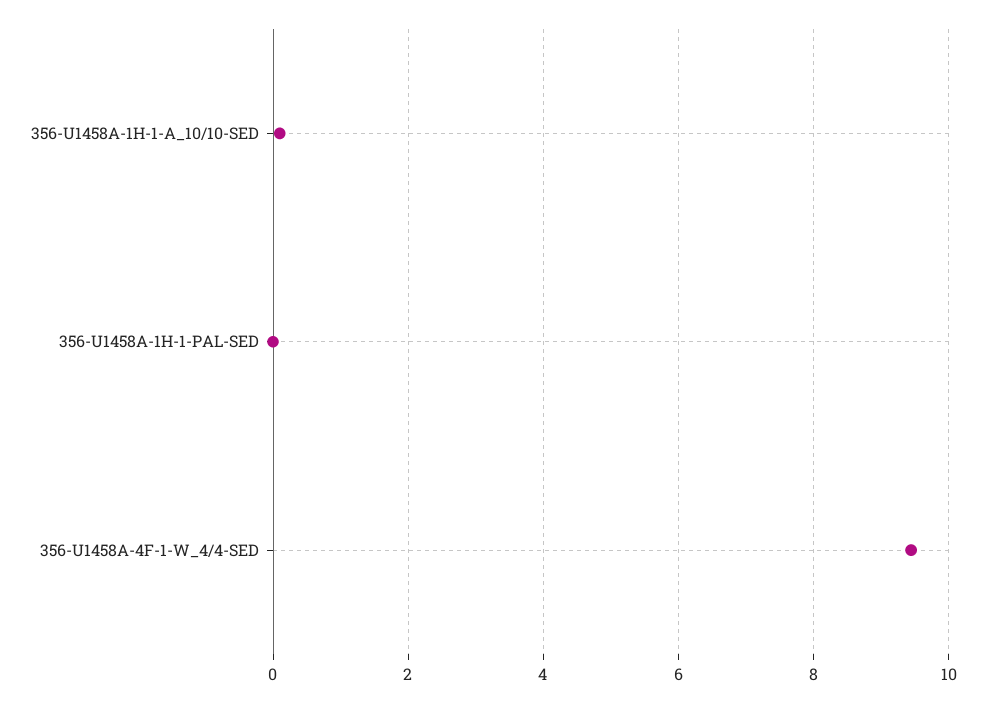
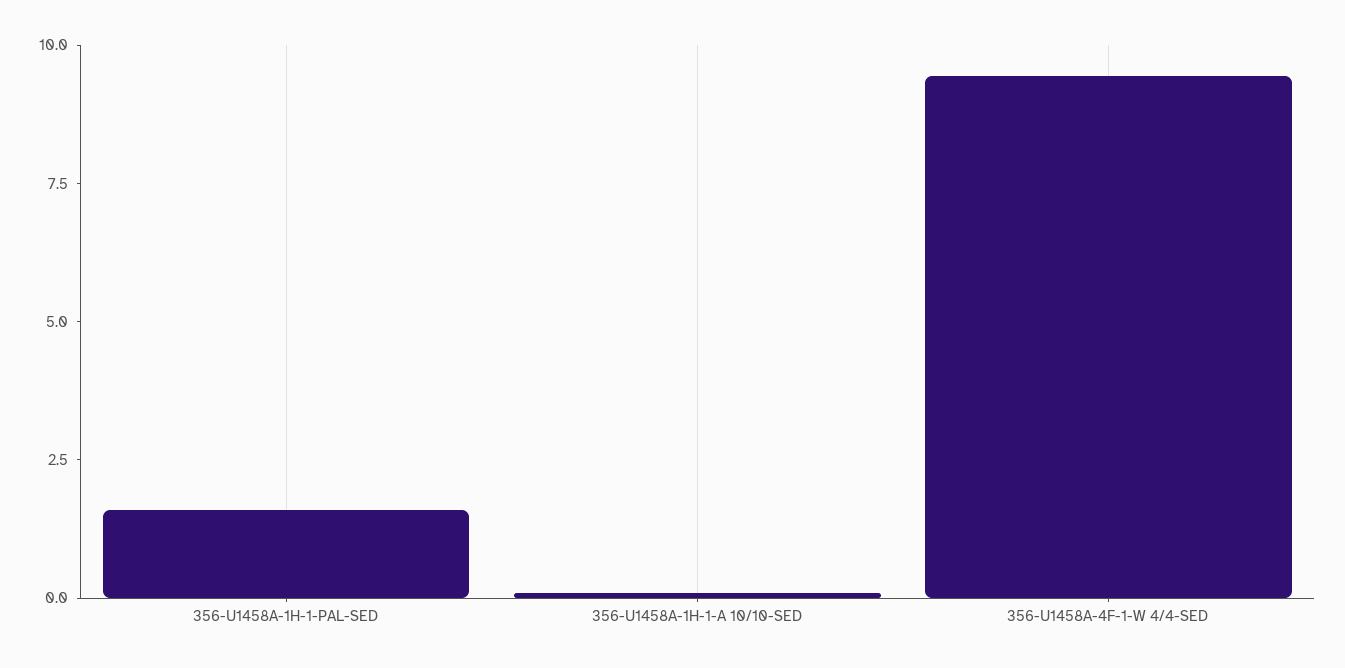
  {
    "356-U1458A-1H-1-A_10/10-SED": 0.2,
-   "356-U1458A-1H-1-PAL-SED": 0,
+   "356-U1458A-1H-1-PAL-SED": 1.5,
    "356-U1458A-4F-1-W_4/4-SED": 9.4
  }

